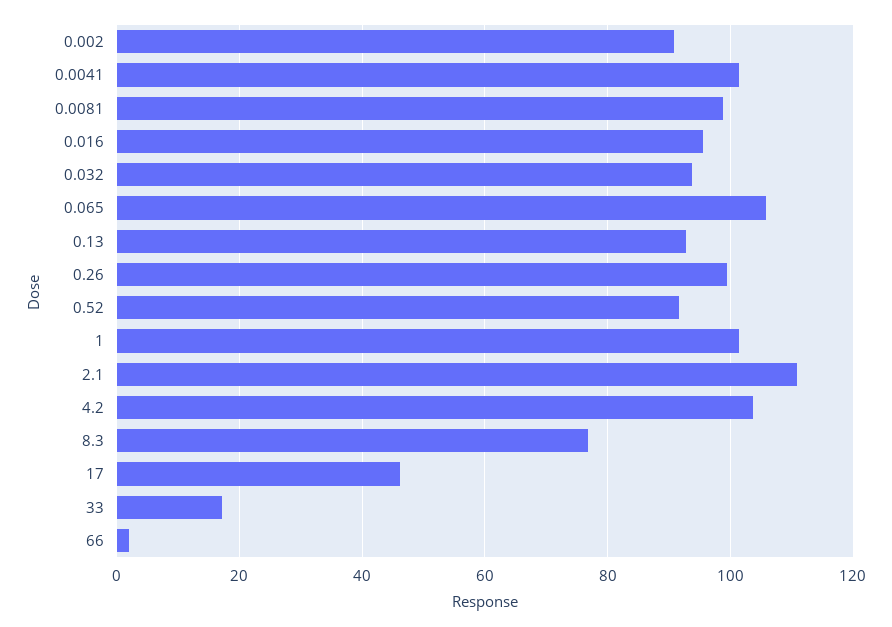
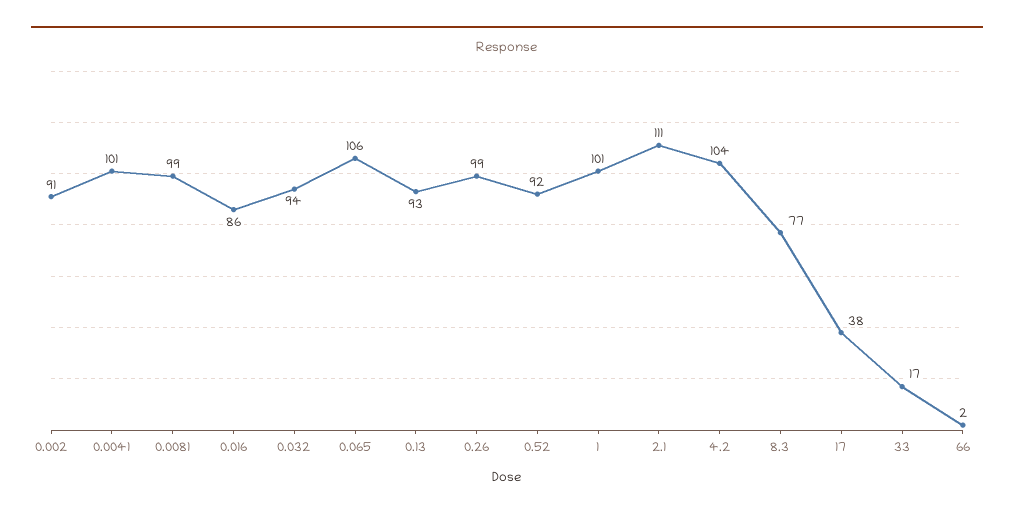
  {
    "0.002": 91,
    "0.0041": 101,
    "0.0081": 99,
-   "0.016": 96,
+   "0.016": 86,
    "0.032": 94,
    "0.065": 106,
    "0.13": 93,
    "0.26": 99,
    "0.52": 92,
    "1": 101,
    "2.1": 111,
    "4.2": 104,
    "8.3": 77,
-   "17": 46,
+   "17": 38,
    "33": 17,
    "66": 2
  }

